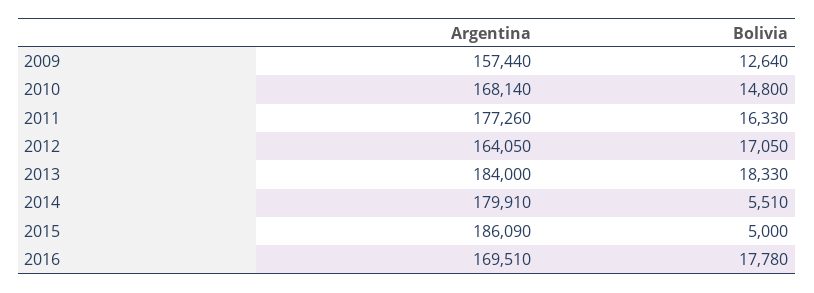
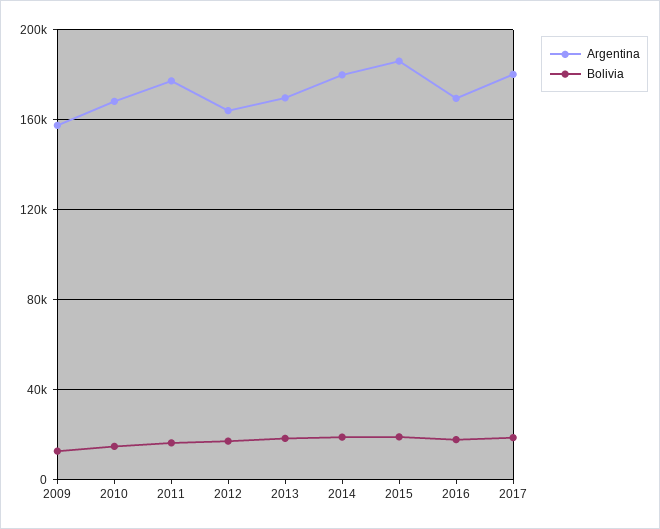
  {
    "Argentina": {
      "2009": 157440,
      "2010": 168140,
      "2011": 177260,
      "2012": 164050,
-     "2013": 184000,
+     "2013": 170000,
      "2014": 179910,
      "2015": 186090,
-     "2016": 169510
+     "2016": 169510,
+     "2017": 180000
    },
    "Bolivia": {
      "2009": 12640,
      "2010": 14800,
      "2011": 16330,
      "2012": 17050,
      "2013": 18330,
-     "2014": 5510,
+     "2014": 20000,
-     "2015": 5000,
+     "2015": 20000,
-     "2016": 17780
+     "2016": 17780,
+     "2017": 20000
    }
  }

